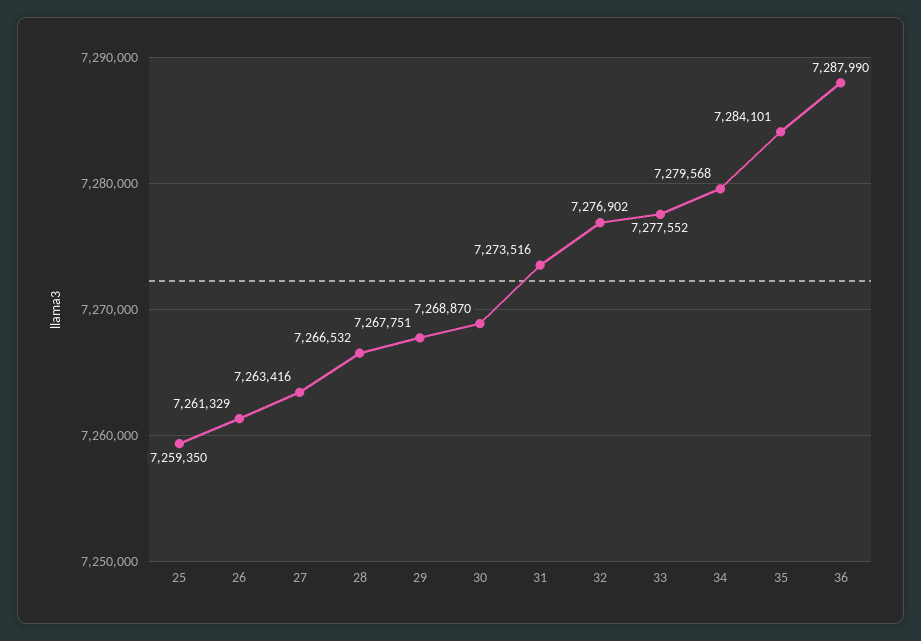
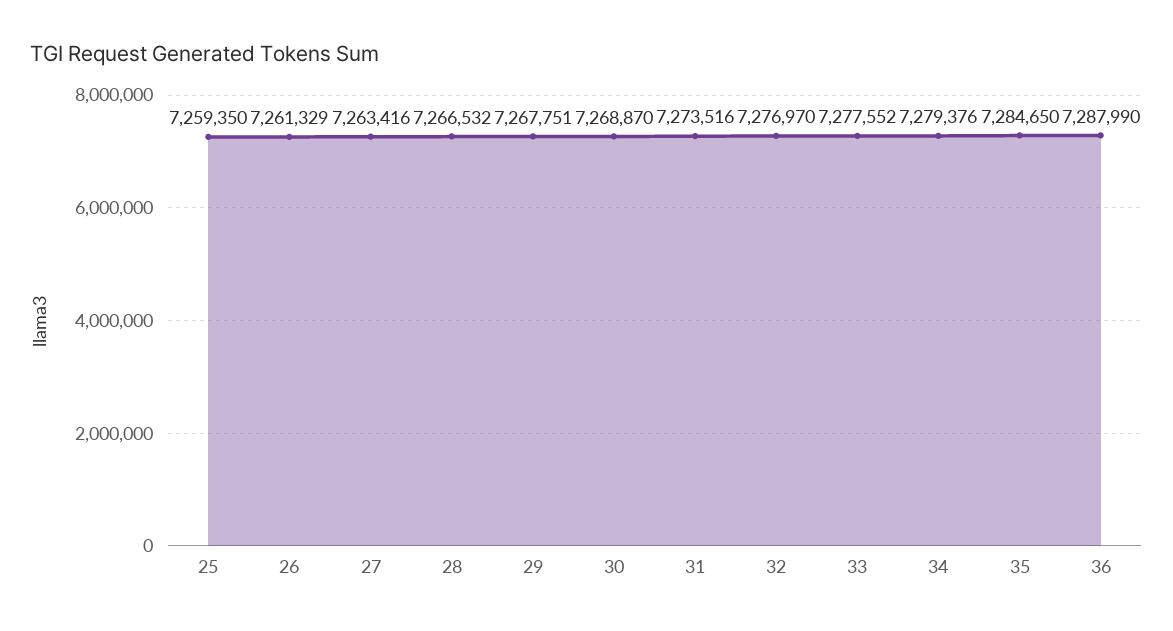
  {
    "25": 7259350,
    "26": 7261329,
    "27": 7263416,
    "28": 7266532,
    "29": 7267751,
    "30": 7268870,
    "31": 7273516,
-   "32": 7276902,
+   "32": 7276970,
    "33": 7277552,
-   "34": 7279568,
+   "34": 7279376,
-   "35": 7284101,
+   "35": 7284650,
    "36": 7287990
  }

